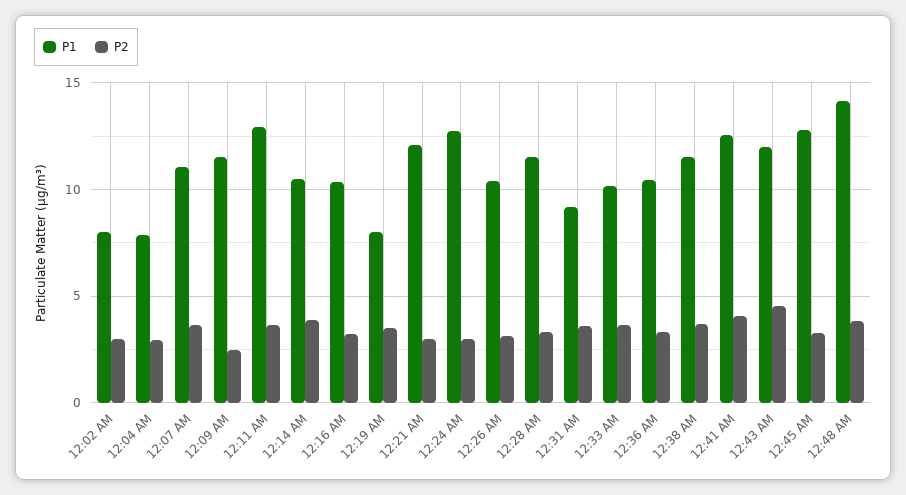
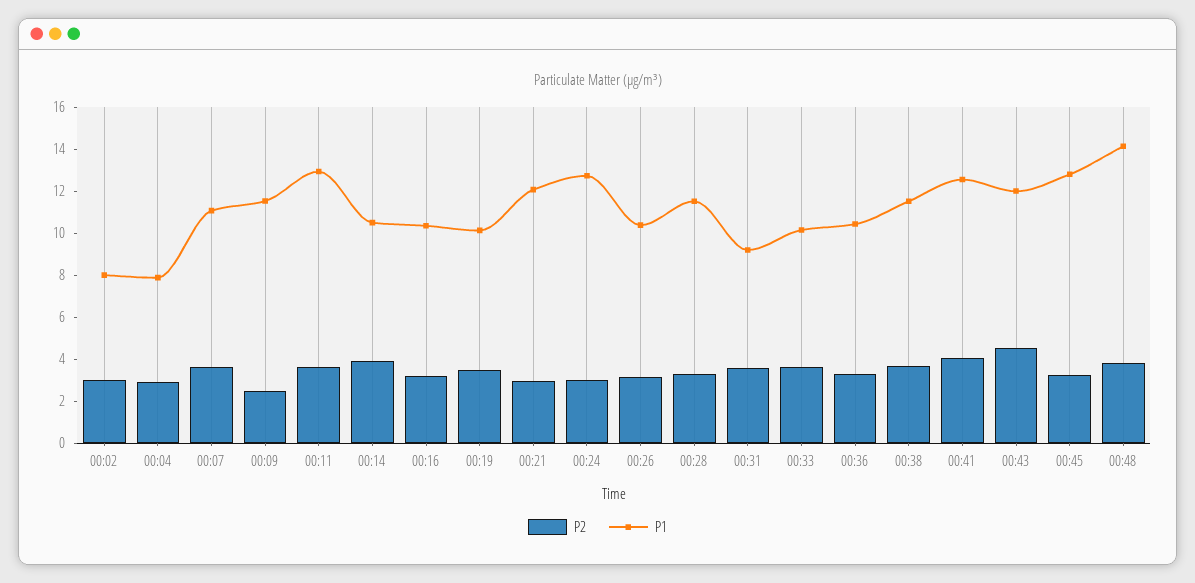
  {
    "P1": {
      "12:02 AM": 8,
      "12:04 AM": 8,
      "12:07 AM": 11,
      "12:09 AM": 11.5,
      "12:11 AM": 13,
      "12:14 AM": 10.5,
      "12:16 AM": 10.5,
-     "12:19 AM": 8,
+     "12:19 AM": 10,
      "12:21 AM": 12,
      "12:24 AM": 12.5,
      "12:26 AM": 10.5,
      "12:28 AM": 11.5,
      "12:31 AM": 9,
      "12:33 AM": 10,
      "12:36 AM": 10.5,
      "12:38 AM": 11.5,
      "12:41 AM": 12.5,
      "12:43 AM": 12,
      "12:45 AM": 13,
      "12:48 AM": 14
    },
    "P2": {
      "12:02 AM": 3,
      "12:04 AM": 3,
      "12:07 AM": 3.5,
      "12:09 AM": 2.5,
      "12:11 AM": 3.5,
      "12:14 AM": 4,
      "12:16 AM": 3,
      "12:19 AM": 3.5,
      "12:21 AM": 3,
      "12:24 AM": 3,
      "12:26 AM": 3,
      "12:28 AM": 3.5,
      "12:31 AM": 3.5,
      "12:33 AM": 3.5,
      "12:36 AM": 3.5,
      "12:38 AM": 3.5,
      "12:41 AM": 4,
      "12:43 AM": 4.5,
      "12:45 AM": 3.5,
      "12:48 AM": 4
    }
  }

